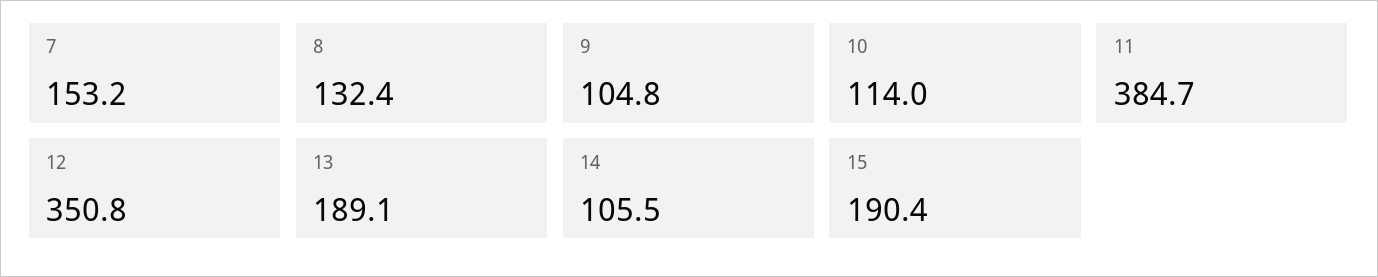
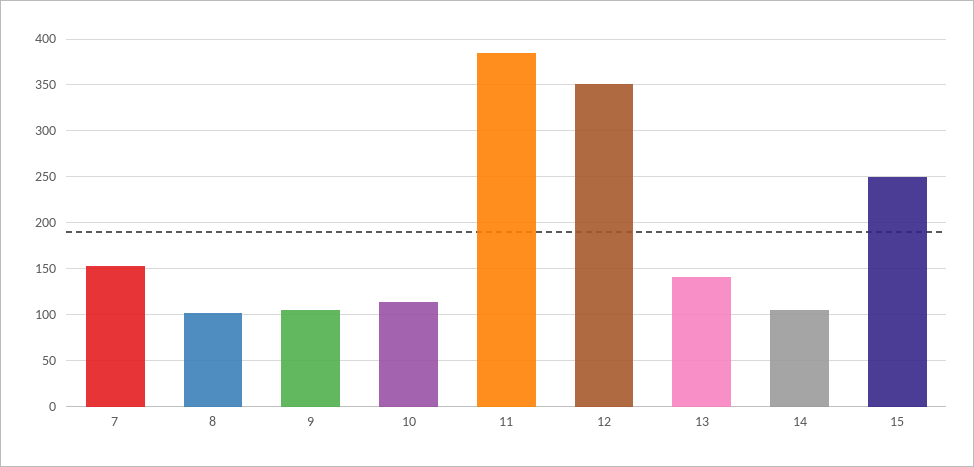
  {
    "7": 153.2,
-   "8": 132.4,
+   "8": 100,
    "9": 104.8,
    "10": 114,
    "11": 384.7,
    "12": 350.8,
-   "13": 189.1,
+   "13": 140,
    "14": 105.5,
-   "15": 190.4
+   "15": 250
  }

